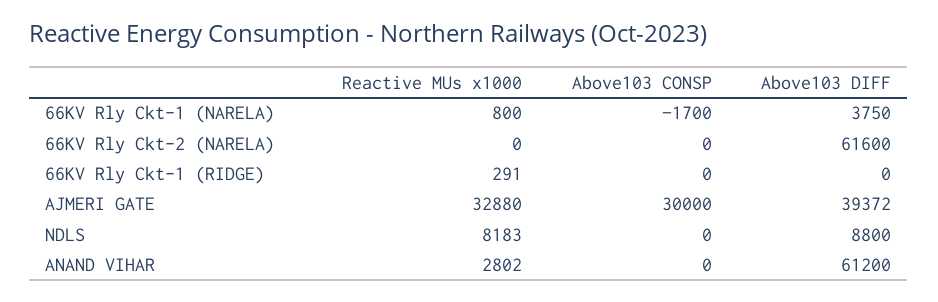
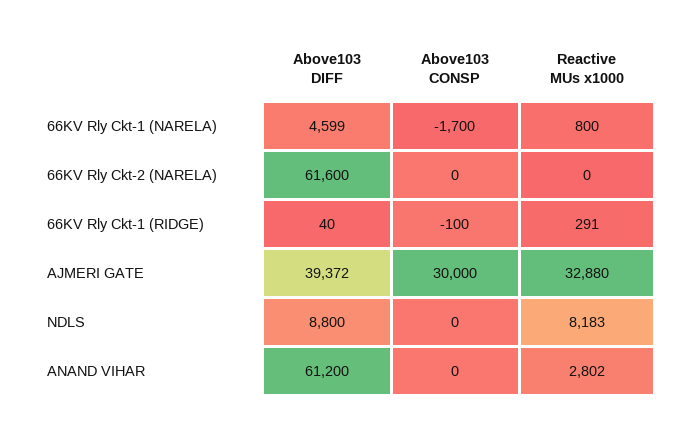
  {
    "Reactive MUs x1000": {
      "66KV Rly Ckt-1 (NARELA)": 800,
      "66KV Rly Ckt-2 (NARELA)": 0,
      "66KV Rly Ckt-1 (RIDGE)": 291,
      "AJMERI GATE": 32880,
      "NDLS": 8183,
      "ANAND VIHAR": 2802
    },
    "Above103 CONSP": {
      "66KV Rly Ckt-1 (NARELA)": -1700,
      "66KV Rly Ckt-2 (NARELA)": 0,
-     "66KV Rly Ckt-1 (RIDGE)": 0,
+     "66KV Rly Ckt-1 (RIDGE)": -100,
      "AJMERI GATE": 30000,
      "NDLS": 0,
      "ANAND VIHAR": 0
    },
    "Above103 DIFF": {
-     "66KV Rly Ckt-1 (NARELA)": 3750,
+     "66KV Rly Ckt-1 (NARELA)": 4599,
      "66KV Rly Ckt-2 (NARELA)": 61600,
-     "66KV Rly Ckt-1 (RIDGE)": 0,
+     "66KV Rly Ckt-1 (RIDGE)": 40,
      "AJMERI GATE": 39372,
      "NDLS": 8800,
      "ANAND VIHAR": 61200
    }
  }

